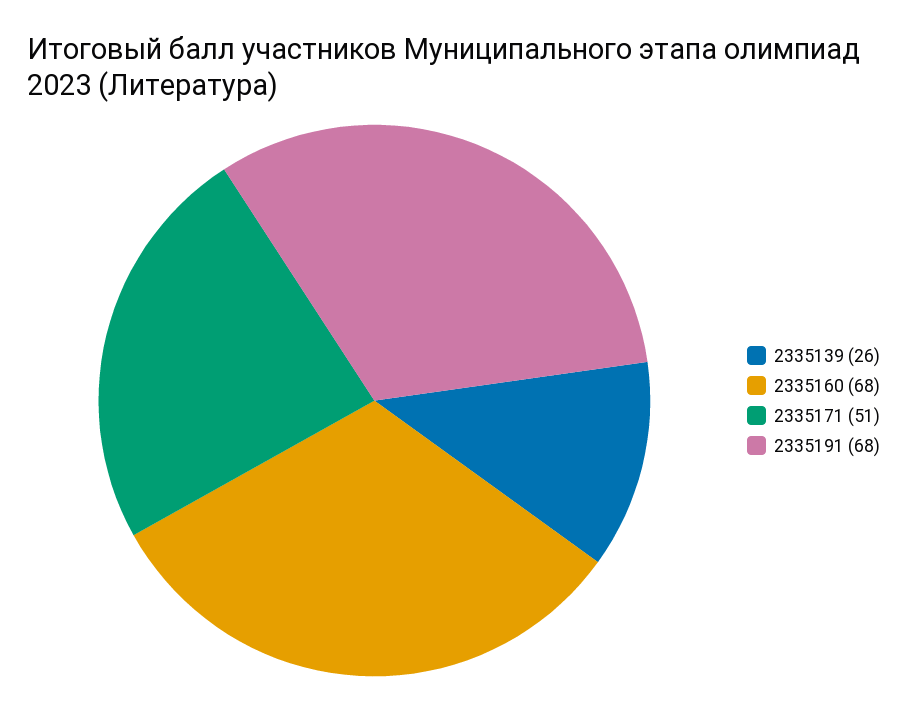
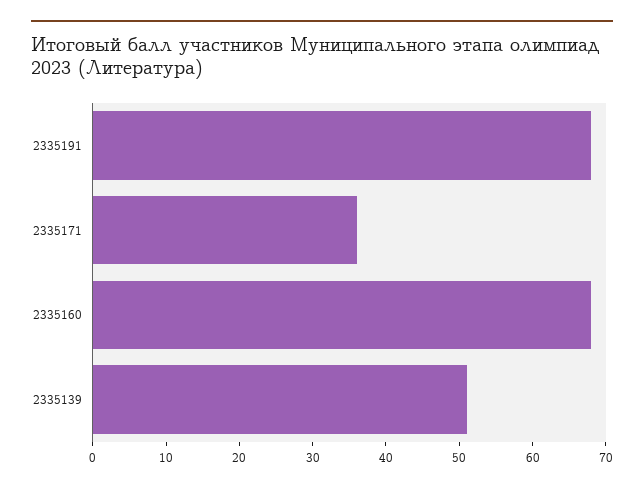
  {
-   "2335139": 26,
+   "2335139": 50,
    "2335160": 68,
-   "2335171": 51,
+   "2335171": 35,
    "2335191": 68
  }

